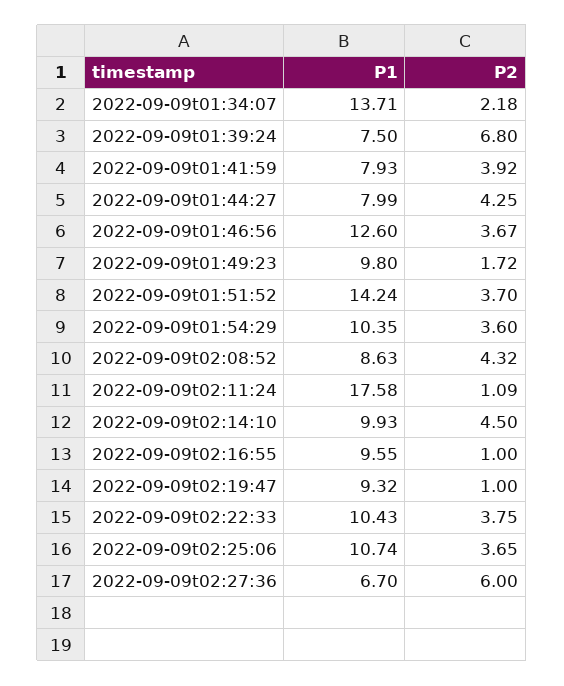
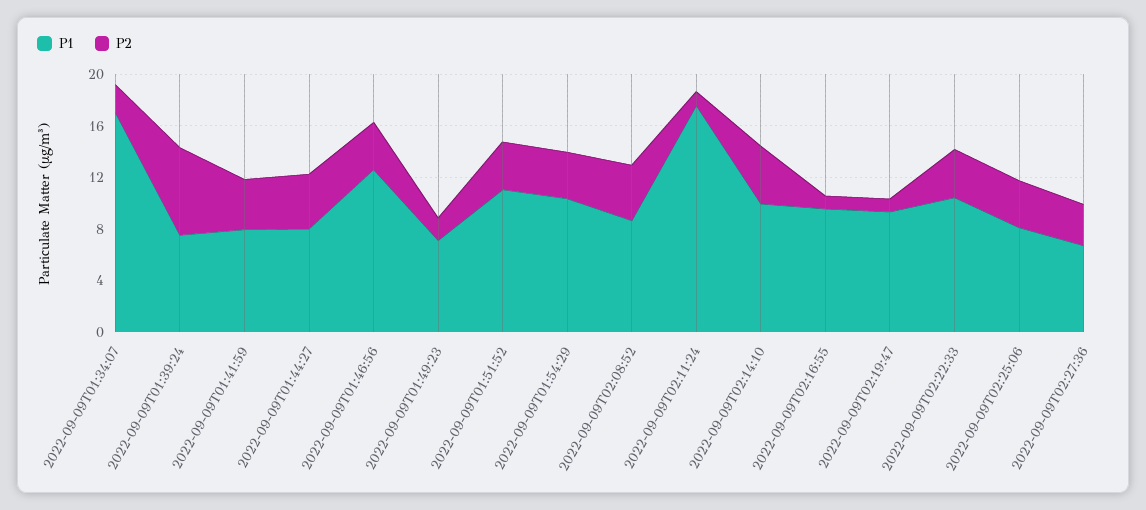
  {
    "P1": {
-     "2022-09-09t01:34:07": 13.71,
+     "2022-09-09t01:34:07": 17,
      "2022-09-09t01:39:24": 7.5,
      "2022-09-09t01:41:59": 7.93,
      "2022-09-09t01:44:27": 7.99,
      "2022-09-09t01:46:56": 12.6,
-     "2022-09-09t01:49:23": 9.8,
+     "2022-09-09t01:49:23": 7,
-     "2022-09-09t01:51:52": 14.24,
+     "2022-09-09t01:51:52": 11,
      "2022-09-09t01:54:29": 10.35,
      "2022-09-09t02:08:52": 8.63,
      "2022-09-09t02:11:24": 17.58,
      "2022-09-09t02:14:10": 9.93,
      "2022-09-09t02:16:55": 9.55,
      "2022-09-09t02:19:47": 9.32,
      "2022-09-09t02:22:33": 10.43,
-     "2022-09-09t02:25:06": 10.74,
+     "2022-09-09t02:25:06": 8,
      "2022-09-09t02:27:36": 6.7
    },
    "P2": {
      "2022-09-09t01:34:07": 2.18,
      "2022-09-09t01:39:24": 6.8,
      "2022-09-09t01:41:59": 3.92,
      "2022-09-09t01:44:27": 4.25,
      "2022-09-09t01:46:56": 3.67,
      "2022-09-09t01:49:23": 1.72,
      "2022-09-09t01:51:52": 3.7,
      "2022-09-09t01:54:29": 3.6,
      "2022-09-09t02:08:52": 4.32,
      "2022-09-09t02:11:24": 1.09,
      "2022-09-09t02:14:10": 4.5,
      "2022-09-09t02:16:55": 1,
      "2022-09-09t02:19:47": 1,
      "2022-09-09t02:22:33": 3.75,
      "2022-09-09t02:25:06": 3.65,
-     "2022-09-09t02:27:36": 6
+     "2022-09-09t02:27:36": 3
    }
  }

